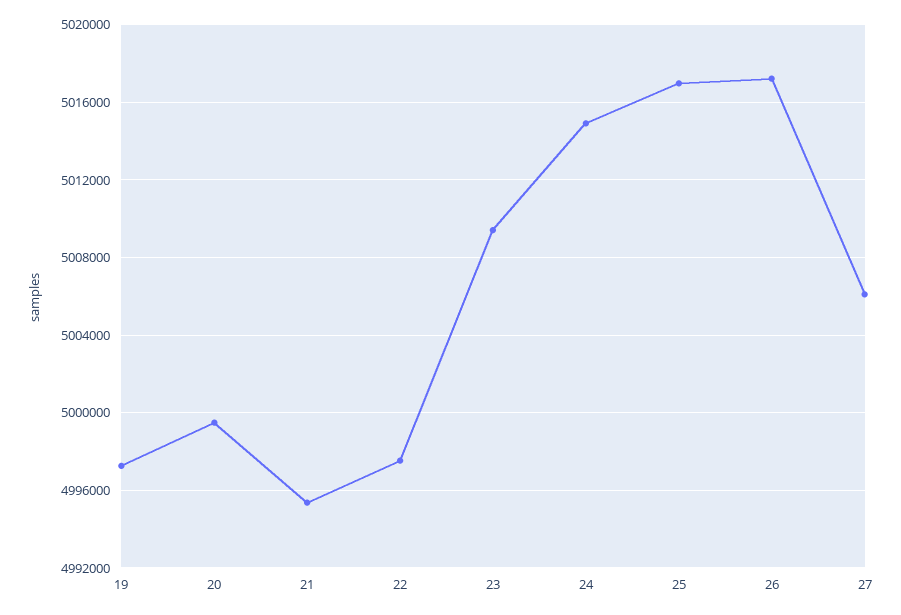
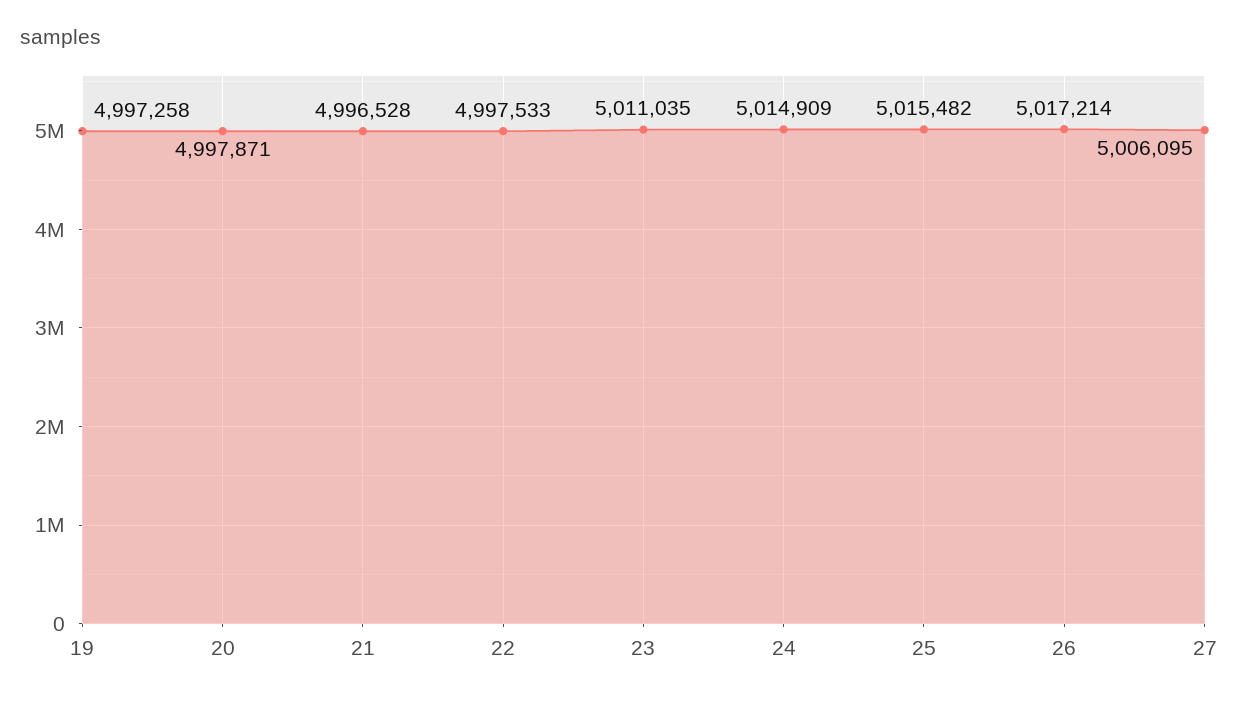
  {
    "19": 4997258,
-   "20": 4999500,
+   "20": 4997871,
-   "21": 4995500,
+   "21": 4996528,
    "22": 4997533,
-   "23": 5009500,
+   "23": 5011035,
    "24": 5014909,
-   "25": 5017000,
+   "25": 5015482,
    "26": 5017214,
    "27": 5006095
  }

